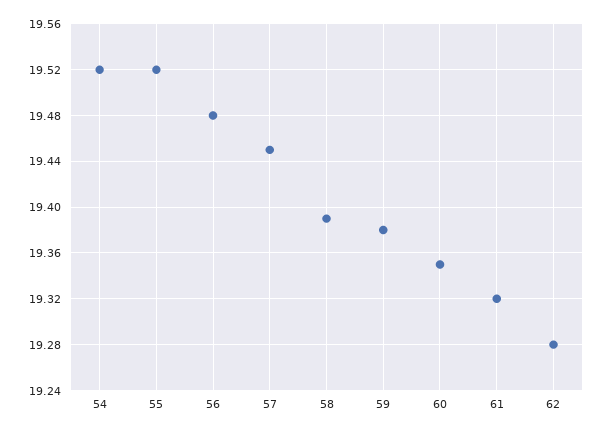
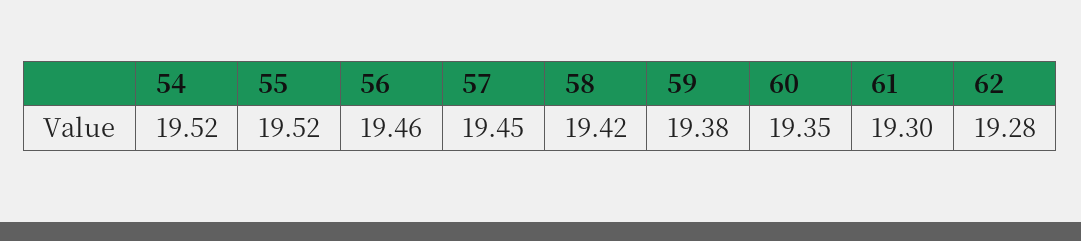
  {
    "54": 19.52,
    "55": 19.52,
-   "56": 19.48,
+   "56": 19.46,
    "57": 19.45,
-   "58": 19.39,
+   "58": 19.42,
    "59": 19.38,
    "60": 19.35,
-   "61": 19.32,
+   "61": 19.3,
    "62": 19.28
  }

